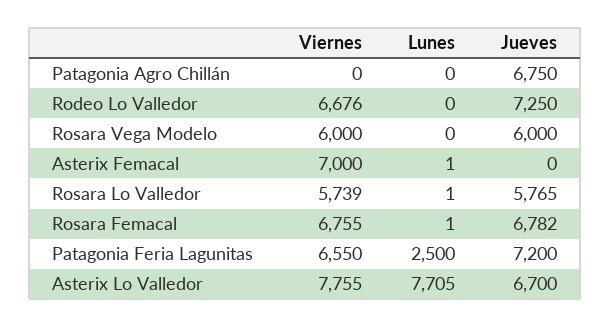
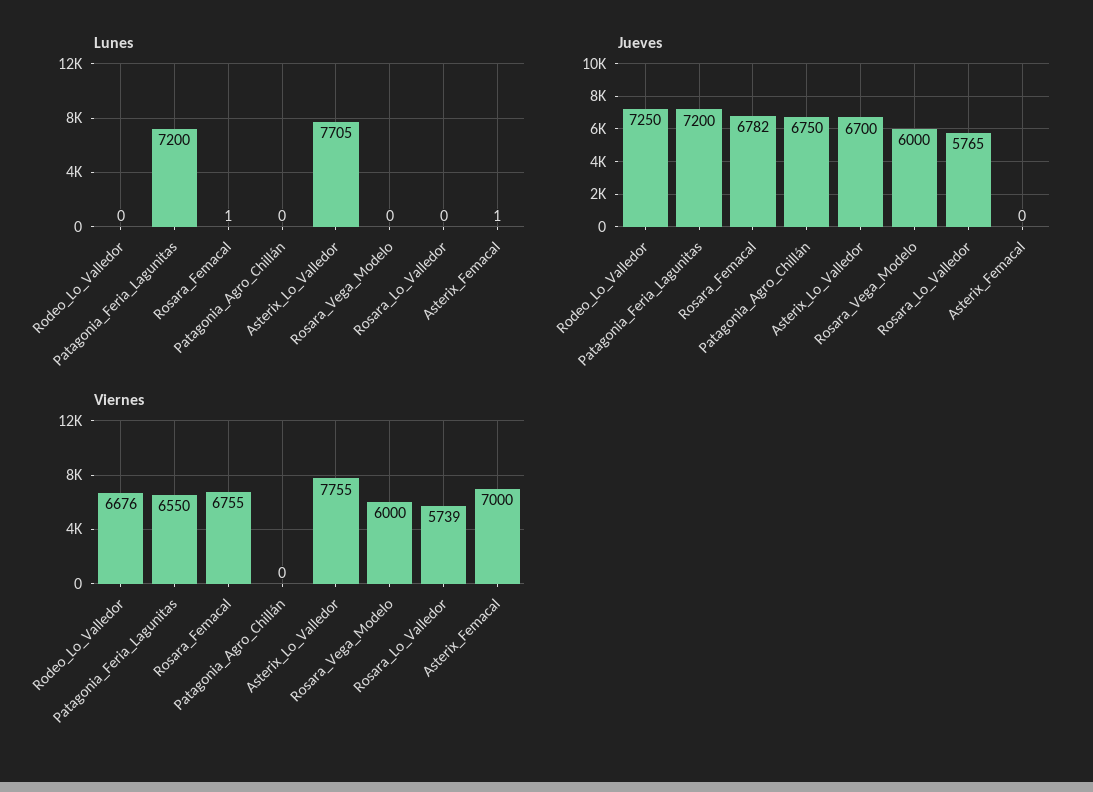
  {
    "Viernes": {
      "Patagonia Agro Chillán": 0,
      "Rodeo Lo Valledor": 6676,
      "Rosara Vega Modelo": 6000,
      "Asterix Femacal": 7000,
      "Rosara Lo Valledor": 5739,
      "Rosara Femacal": 6755,
      "Patagonia Feria Lagunitas": 6550,
      "Asterix Lo Valledor": 7755
    },
    "Lunes": {
      "Patagonia Agro Chillán": 0,
      "Rodeo Lo Valledor": 0,
      "Rosara Vega Modelo": 0,
      "Asterix Femacal": 1,
-     "Rosara Lo Valledor": 1,
+     "Rosara Lo Valledor": 0,
      "Rosara Femacal": 1,
-     "Patagonia Feria Lagunitas": 2500,
+     "Patagonia Feria Lagunitas": 7200,
      "Asterix Lo Valledor": 7705
    },
    "Jueves": {
      "Patagonia Agro Chillán": 6750,
      "Rodeo Lo Valledor": 7250,
      "Rosara Vega Modelo": 6000,
      "Asterix Femacal": 0,
      "Rosara Lo Valledor": 5765,
      "Rosara Femacal": 6782,
      "Patagonia Feria Lagunitas": 7200,
      "Asterix Lo Valledor": 6700
    }
  }

